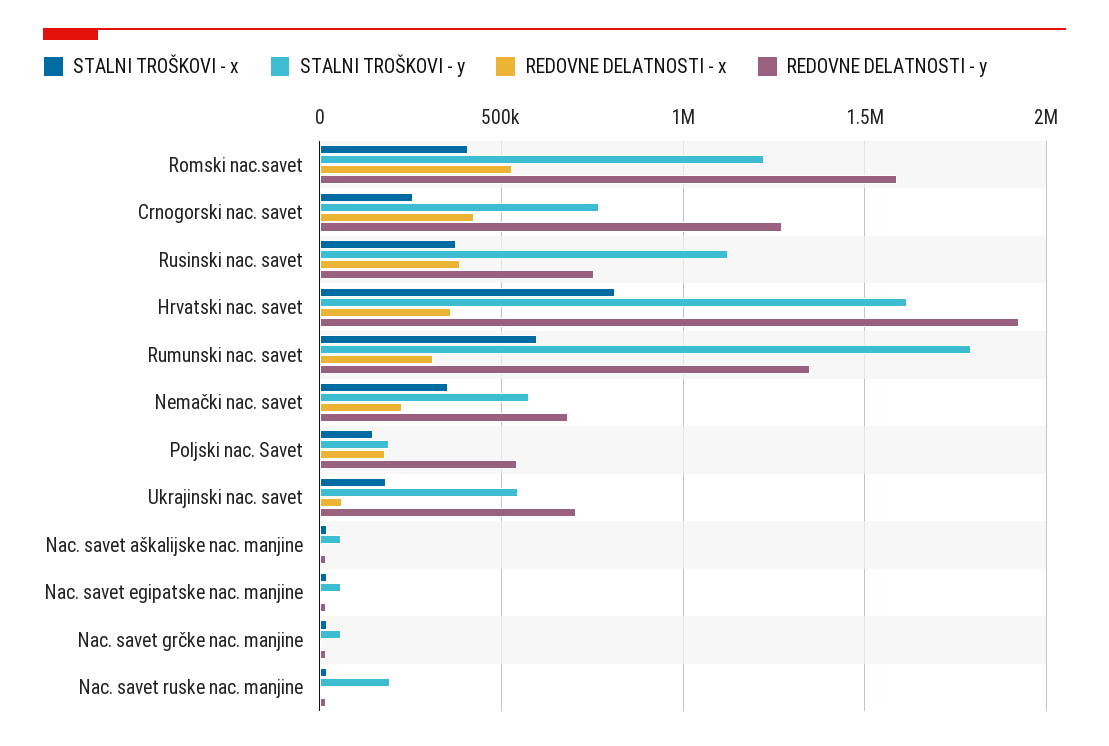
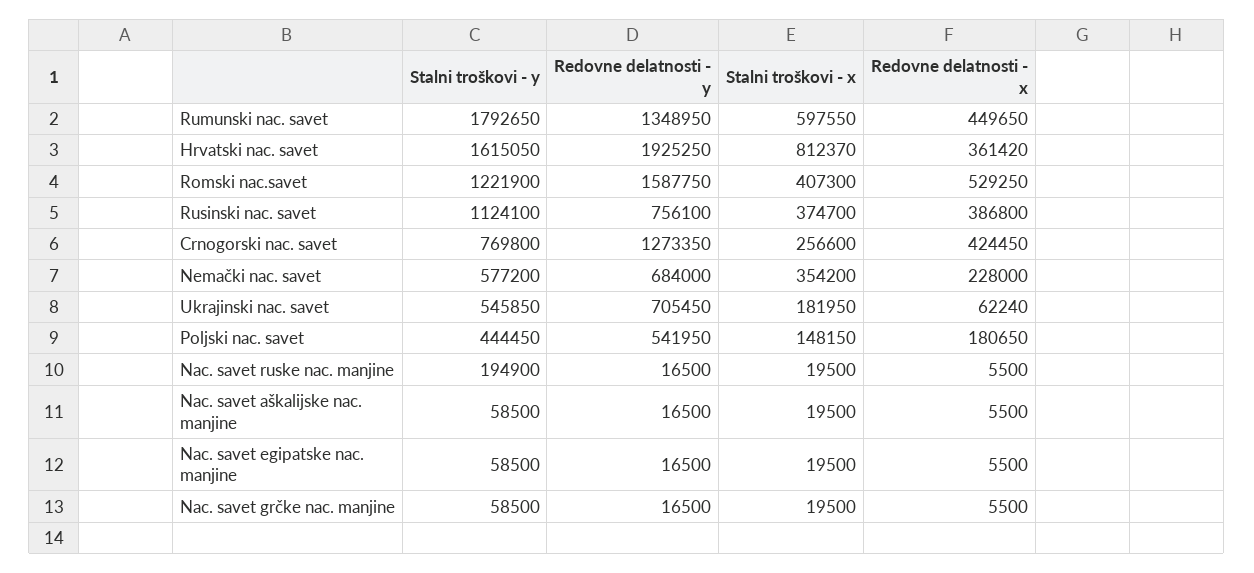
  {
    "STALNI TROŠKOVI - x": {
      "Romski nac.savet": 407300,
      "Crnogorski nac. savet": 256600,
      "Rusinski nac. savet": 374700,
      "Hrvatski nac. savet": 812370,
      "Rumunski nac. savet": 597550,
      "Nemački nac. savet": 354200,
      "Poljski nac. Savet": 148150,
      "Ukrajinski nac. savet": 181950,
      "Nac. savet aškalijske nac. manjine": 19500,
      "Nac. savet egipatske nac. manjine": 19500,
      "Nac. savet grčke nac. manjine": 19500,
      "Nac. savet ruske nac. manjine": 19500
    },
    "STALNI TROŠKOVI - y": {
      "Romski nac.savet": 1221900,
      "Crnogorski nac. savet": 769800,
      "Rusinski nac. savet": 1124100,
      "Hrvatski nac. savet": 1615050,
      "Rumunski nac. savet": 1792650,
      "Nemački nac. savet": 577200,
-     "Poljski nac. Savet": 200000,
+     "Poljski nac. Savet": 444450,
      "Ukrajinski nac. savet": 545850,
      "Nac. savet aškalijske nac. manjine": 58500,
      "Nac. savet egipatske nac. manjine": 58500,
      "Nac. savet grčke nac. manjine": 58500,
      "Nac. savet ruske nac. manjine": 194900
    },
    "REDOVNE DELATNOSTI - x": {
      "Romski nac.savet": 529250,
      "Crnogorski nac. savet": 424450,
      "Rusinski nac. savet": 386800,
      "Hrvatski nac. savet": 361420,
-     "Rumunski nac. savet": 300000,
+     "Rumunski nac. savet": 449650,
      "Nemački nac. savet": 228000,
      "Poljski nac. Savet": 180650,
      "Ukrajinski nac. savet": 62240,
      "Nac. savet aškalijske nac. manjine": 5500,
      "Nac. savet egipatske nac. manjine": 5500,
      "Nac. savet grčke nac. manjine": 5500,
      "Nac. savet ruske nac. manjine": 5500
    },
    "REDOVNE DELATNOSTI - y": {
      "Romski nac.savet": 1587750,
      "Crnogorski nac. savet": 1273350,
      "Rusinski nac. savet": 756100,
      "Hrvatski nac. savet": 1925250,
      "Rumunski nac. savet": 1348950,
      "Nemački nac. savet": 684000,
      "Poljski nac. Savet": 541950,
      "Ukrajinski nac. savet": 705450,
      "Nac. savet aškalijske nac. manjine": 16500,
      "Nac. savet egipatske nac. manjine": 16500,
      "Nac. savet grčke nac. manjine": 16500,
      "Nac. savet ruske nac. manjine": 16500
    }
  }

